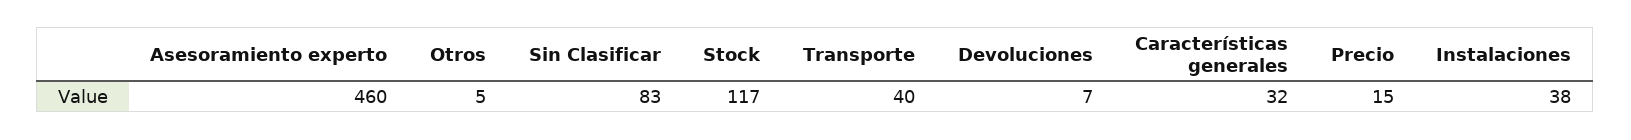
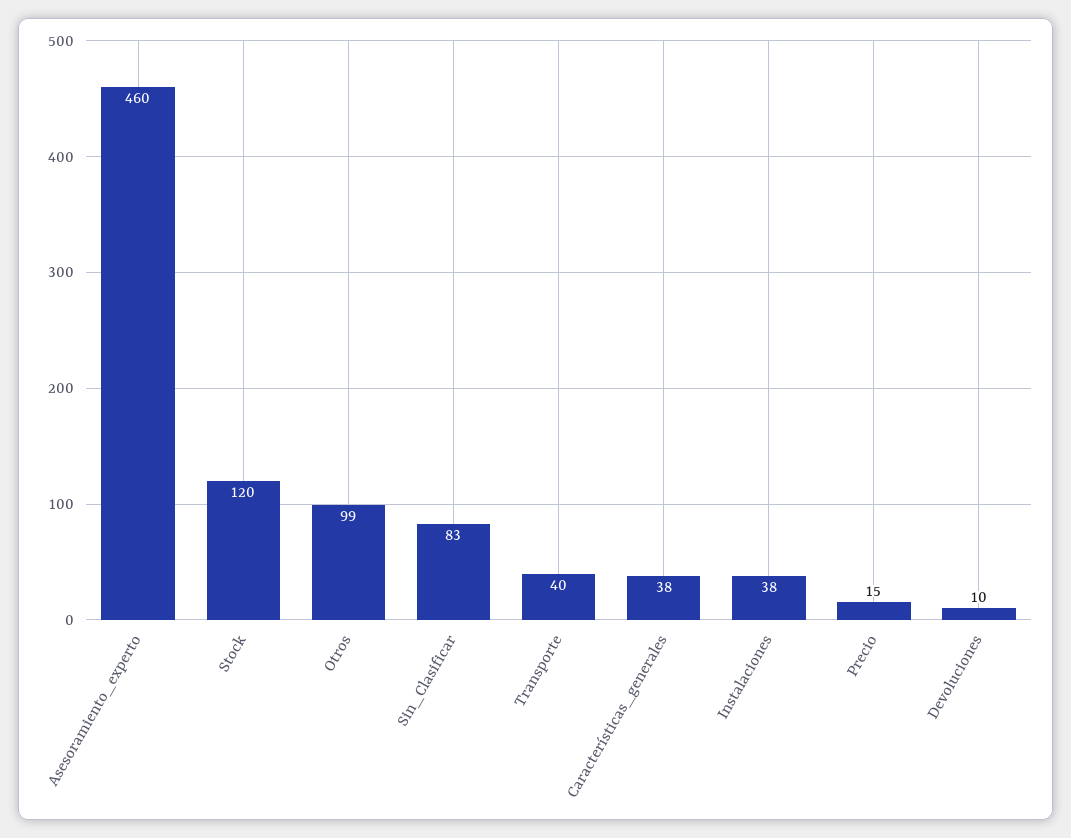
  {
    "Asesoramiento experto": 460,
-   "Otros": 5,
+   "Otros": 99,
    "Sin Clasificar": 83,
-   "Stock": 117,
+   "Stock": 120,
    "Transporte": 40,
-   "Devoluciones": 7,
+   "Devoluciones": 10,
-   "Características generales": 32,
+   "Características generales": 38,
    "Precio": 15,
    "Instalaciones": 38
  }

